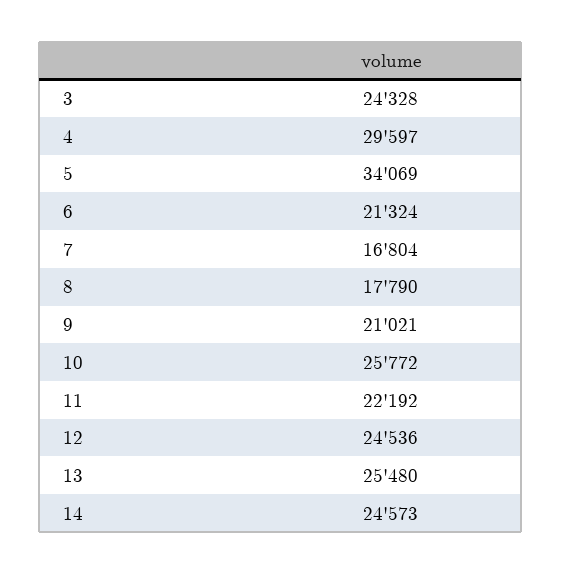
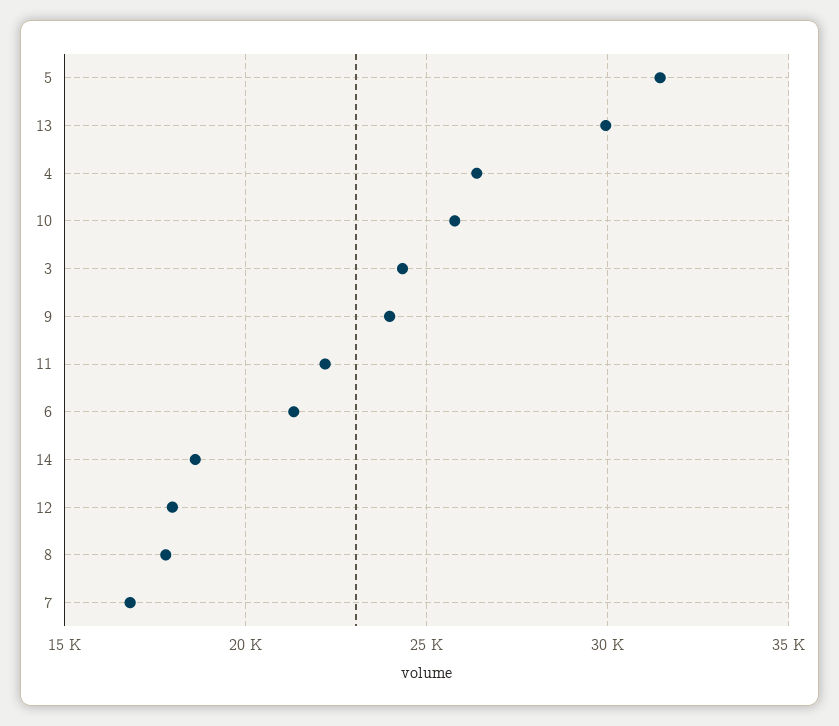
  {
    "3": 24328,
-   "4": 29597,
+   "4": 26500,
-   "5": 34069,
+   "5": 31500,
    "6": 21324,
    "7": 16804,
    "8": 17790,
-   "9": 21021,
+   "9": 24000,
    "10": 25772,
    "11": 22192,
-   "12": 24536,
+   "12": 18000,
-   "13": 25480,
+   "13": 30000,
-   "14": 24573
+   "14": 18500
  }

